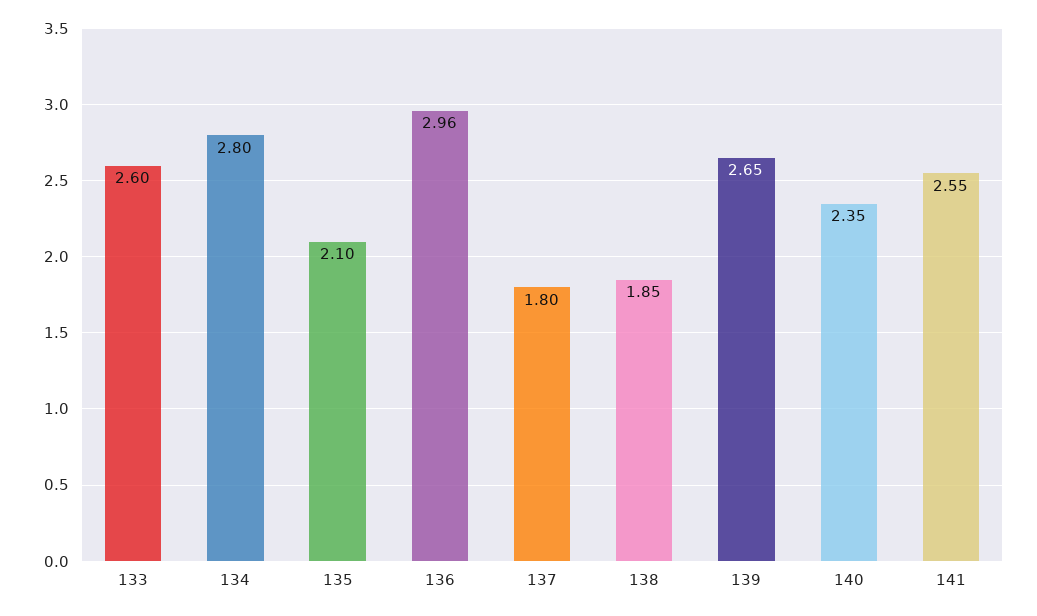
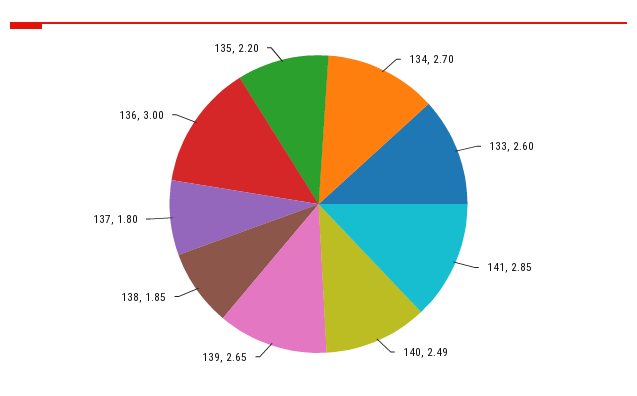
  {
    "133": 2.6,
-   "134": 2.8,
+   "134": 2.7,
-   "135": 2.1,
+   "135": 2.2,
-   "136": 2.96,
+   "136": 3,
    "137": 1.8,
    "138": 1.85,
    "139": 2.65,
-   "140": 2.35,
+   "140": 2.49,
-   "141": 2.55
+   "141": 2.85
  }

